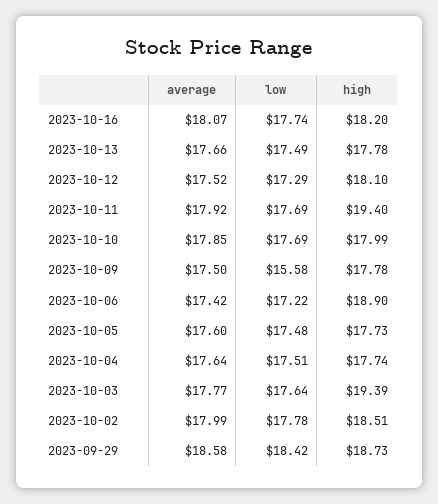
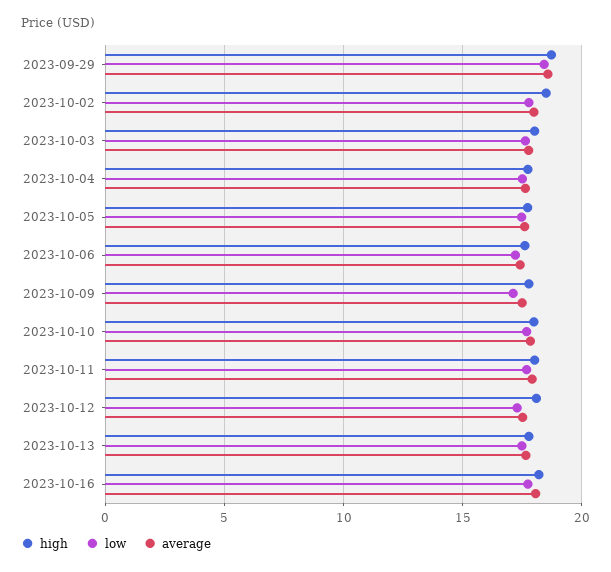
  {
    "average": {
      "2023-10-16": 18.07,
      "2023-10-13": 17.66,
      "2023-10-12": 17.52,
      "2023-10-11": 17.92,
      "2023-10-10": 17.85,
      "2023-10-09": 17.5,
      "2023-10-06": 17.42,
      "2023-10-05": 17.6,
      "2023-10-04": 17.64,
      "2023-10-03": 17.77,
      "2023-10-02": 17.99,
      "2023-09-29": 18.58
    },
    "low": {
      "2023-10-16": 17.74,
      "2023-10-13": 17.49,
      "2023-10-12": 17.29,
      "2023-10-11": 17.69,
      "2023-10-10": 17.69,
-     "2023-10-09": 15.58,
+     "2023-10-09": 17,
      "2023-10-06": 17.22,
      "2023-10-05": 17.48,
      "2023-10-04": 17.51,
      "2023-10-03": 17.64,
      "2023-10-02": 17.78,
      "2023-09-29": 18.42
    },
    "high": {
      "2023-10-16": 18.2,
      "2023-10-13": 17.78,
      "2023-10-12": 18.1,
-     "2023-10-11": 19.4,
+     "2023-10-11": 18,
      "2023-10-10": 17.99,
      "2023-10-09": 17.78,
-     "2023-10-06": 18.9,
+     "2023-10-06": 17.5,
      "2023-10-05": 17.73,
      "2023-10-04": 17.74,
-     "2023-10-03": 19.39,
+     "2023-10-03": 18,
      "2023-10-02": 18.51,
      "2023-09-29": 18.73
    }
  }

